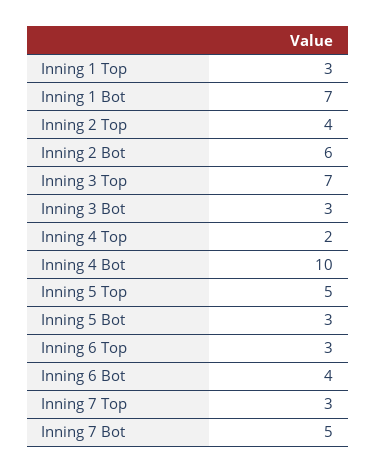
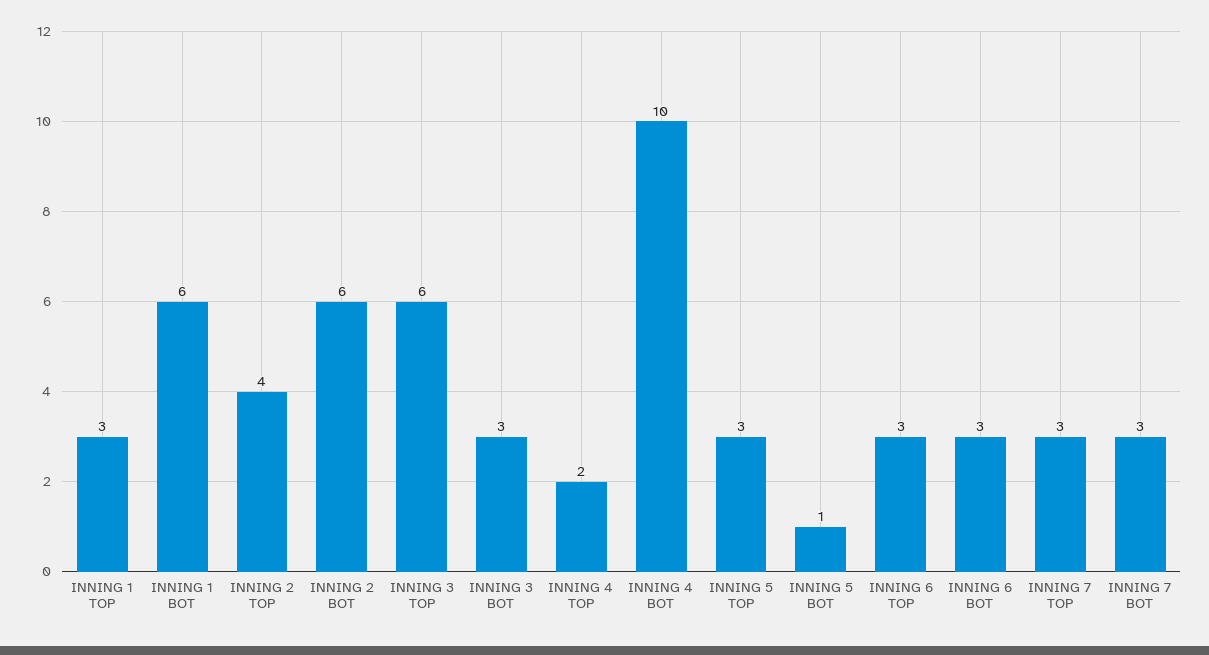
  {
    "Inning 1 Top": 3,
-   "Inning 1 Bot": 7,
+   "Inning 1 Bot": 6,
    "Inning 2 Top": 4,
    "Inning 2 Bot": 6,
-   "Inning 3 Top": 7,
+   "Inning 3 Top": 6,
    "Inning 3 Bot": 3,
    "Inning 4 Top": 2,
    "Inning 4 Bot": 10,
-   "Inning 5 Top": 5,
+   "Inning 5 Top": 3,
-   "Inning 5 Bot": 3,
+   "Inning 5 Bot": 1,
    "Inning 6 Top": 3,
-   "Inning 6 Bot": 4,
+   "Inning 6 Bot": 3,
    "Inning 7 Top": 3,
-   "Inning 7 Bot": 5
+   "Inning 7 Bot": 3
  }

